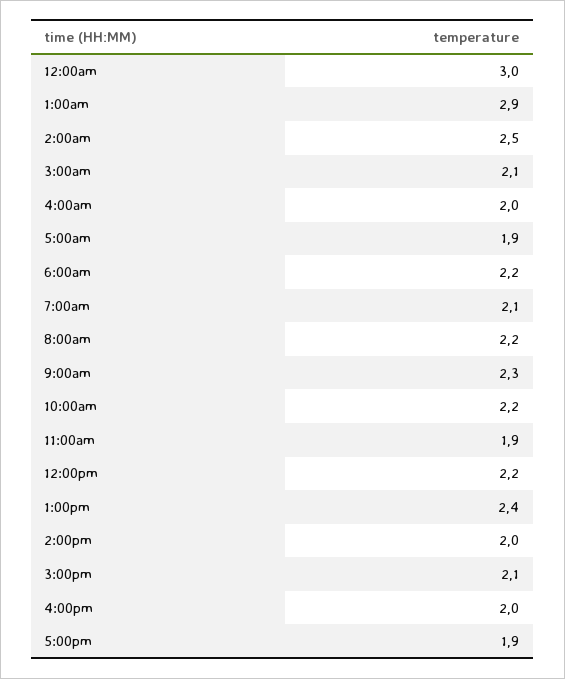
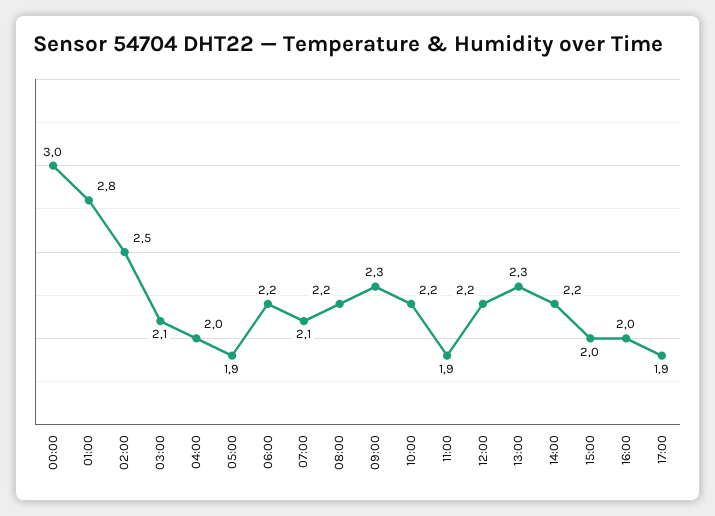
  {
    "12:00am": 3,
-   "1:00am": 2.9,
+   "1:00am": 2.8,
    "2:00am": 2.5,
    "3:00am": 2.1,
    "4:00am": 2,
    "5:00am": 1.9,
    "6:00am": 2.2,
    "7:00am": 2.1,
    "8:00am": 2.2,
    "9:00am": 2.3,
    "10:00am": 2.2,
    "11:00am": 1.9,
    "12:00pm": 2.2,
-   "1:00pm": 2.4,
+   "1:00pm": 2.3,
-   "2:00pm": 2,
+   "2:00pm": 2.2,
-   "3:00pm": 2.1,
+   "3:00pm": 2,
    "4:00pm": 2,
    "5:00pm": 1.9
  }

